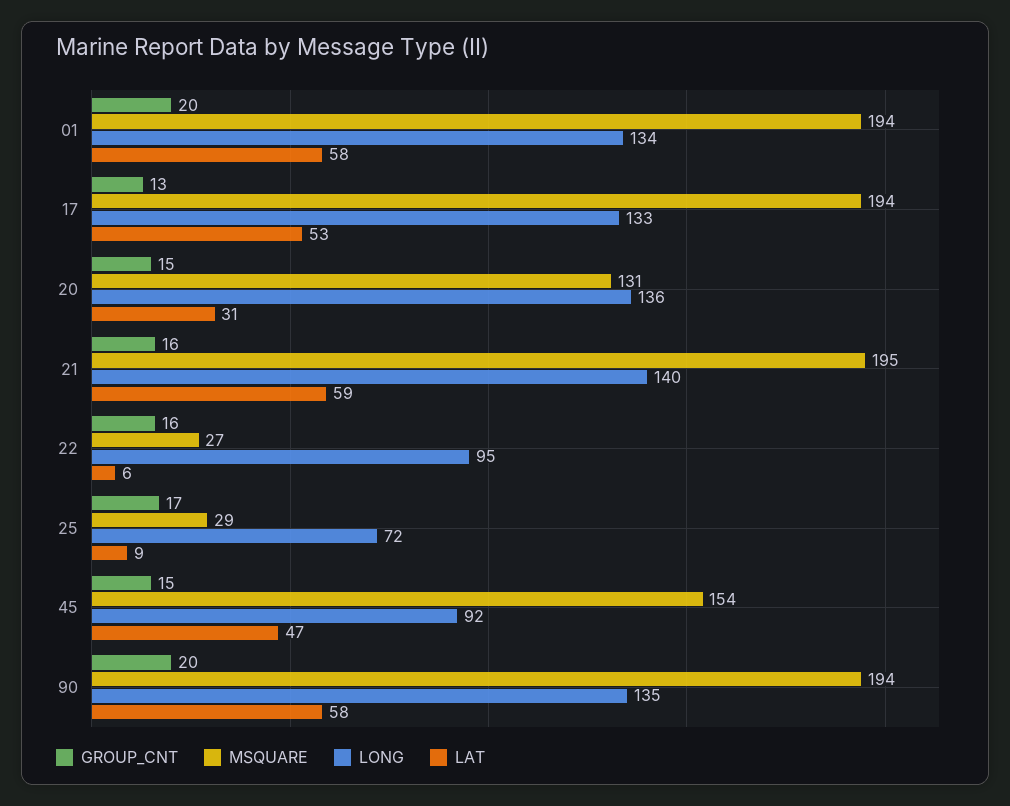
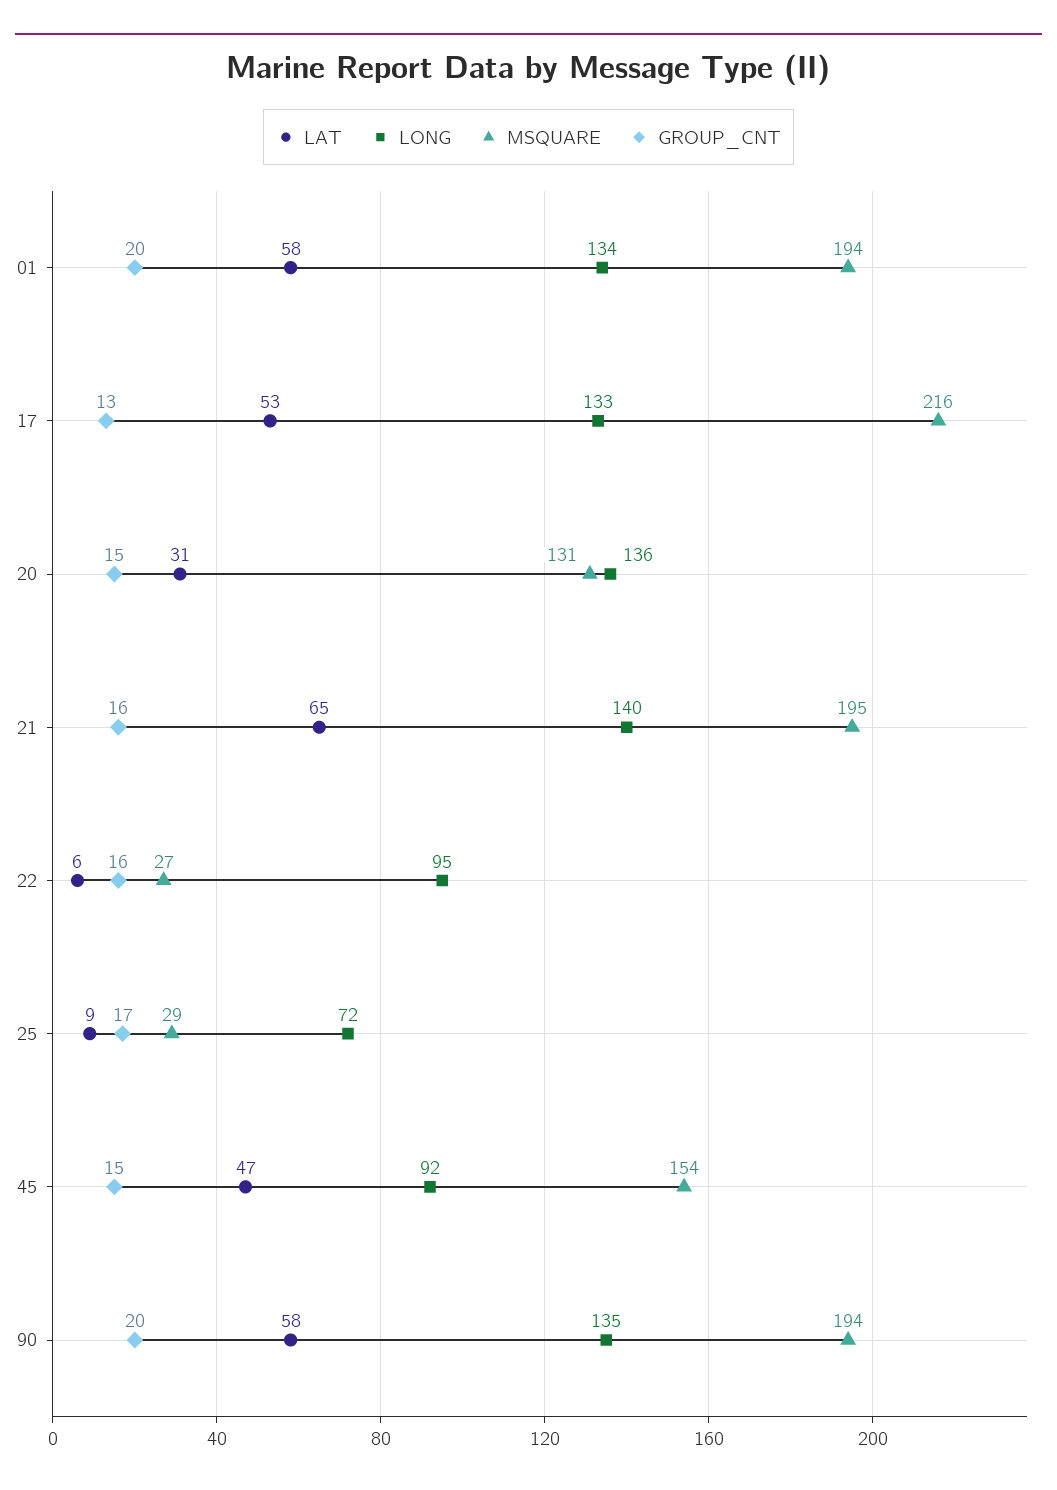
  {
    "GROUP_CNT": {
      "01": 20,
      "17": 13,
      "20": 15,
      "21": 16,
      "22": 16,
      "25": 17,
      "45": 15,
      "90": 20
    },
    "MSQUARE": {
      "01": 194,
-     "17": 194,
+     "17": 216,
      "20": 131,
      "21": 195,
      "22": 27,
      "25": 29,
      "45": 154,
      "90": 194
    },
    "LONG": {
      "01": 134,
      "17": 133,
      "20": 136,
      "21": 140,
      "22": 95,
      "25": 72,
      "45": 92,
      "90": 135
    },
    "LAT": {
      "01": 58,
      "17": 53,
      "20": 31,
-     "21": 59,
+     "21": 65,
      "22": 6,
      "25": 9,
      "45": 47,
      "90": 58
    }
  }

